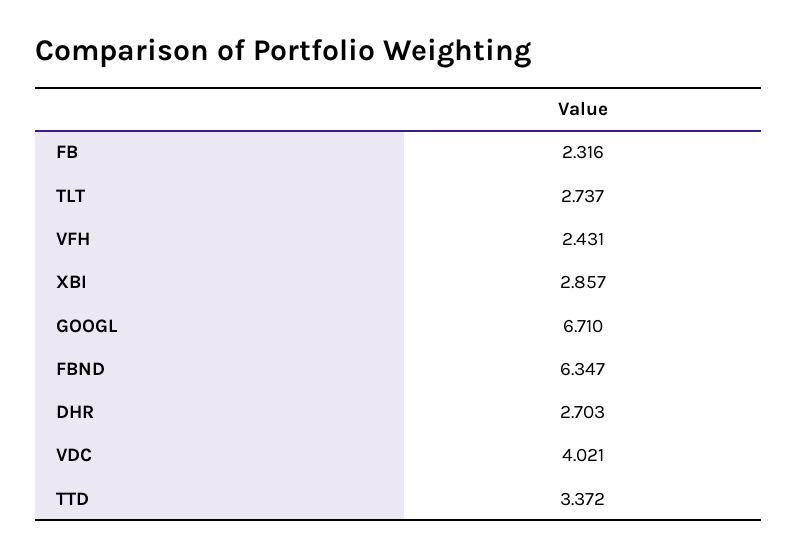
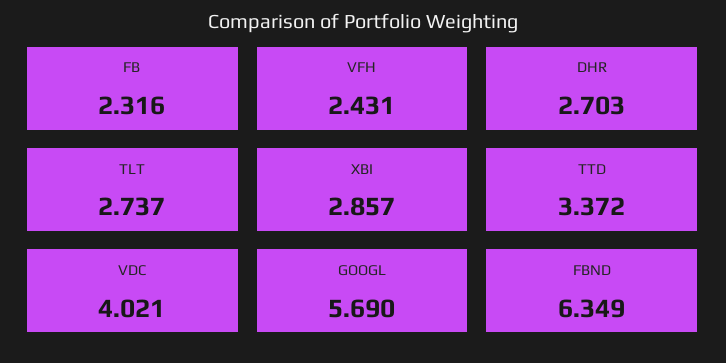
  {
    "FB": 2.316,
    "TLT": 2.737,
    "VFH": 2.431,
    "XBI": 2.857,
-   "GOOGL": 6.71,
+   "GOOGL": 5.69,
-   "FBND": 6.347,
+   "FBND": 6.349,
    "DHR": 2.703,
    "VDC": 4.021,
    "TTD": 3.372
  }

